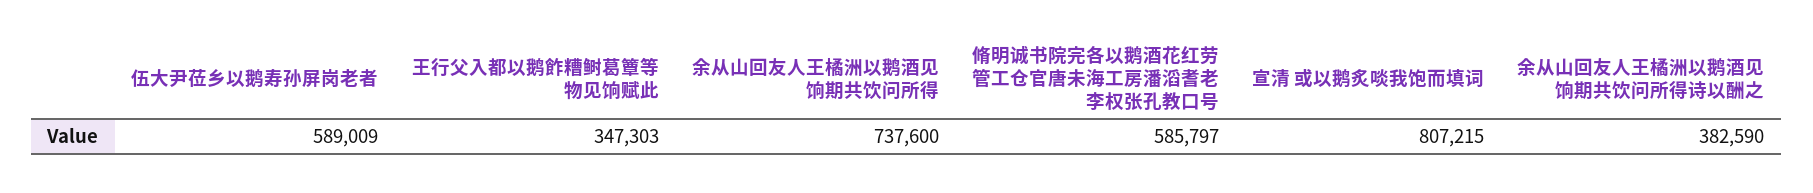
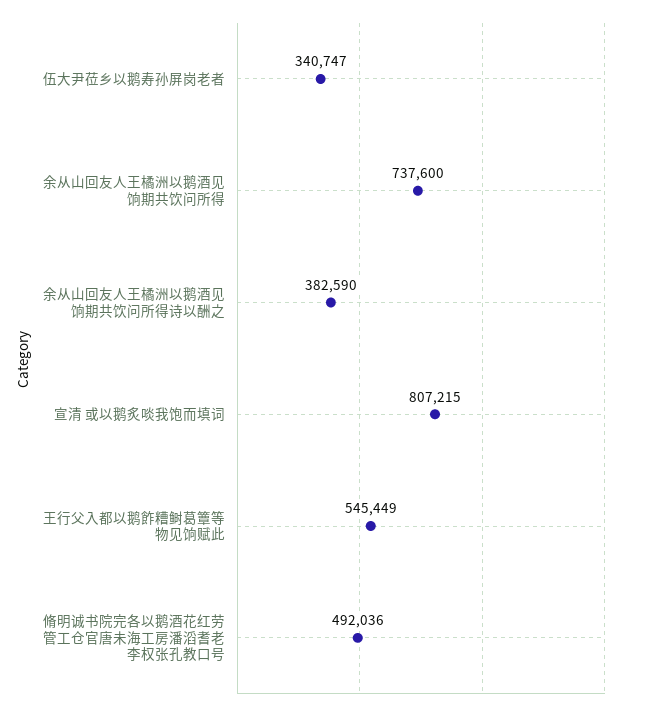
  {
-   "伍大尹莅乡以鹅寿孙屏岗老者": 589009,
+   "伍大尹莅乡以鹅寿孙屏岗老者": 340747,
-   "王行父入都以鹅飵糟鲥葛簟等物见饷赋此": 347303,
+   "王行父入都以鹅飵糟鲥葛簟等物见饷赋此": 545449,
    "余从山回友人王橘洲以鹅酒见饷期共饮问所得": 737600,
-   "脩明诚书院完各以鹅酒花红劳管工仓官唐未海工房潘滔耆老李权张孔教口号": 585797,
+   "脩明诚书院完各以鹅酒花红劳管工仓官唐未海工房潘滔耆老李权张孔教口号": 492036,
    "宣清 或以鹅炙啖我饱而填词": 807215,
    "余从山回友人王橘洲以鹅酒见饷期共饮问所得诗以酬之": 382590
  }

